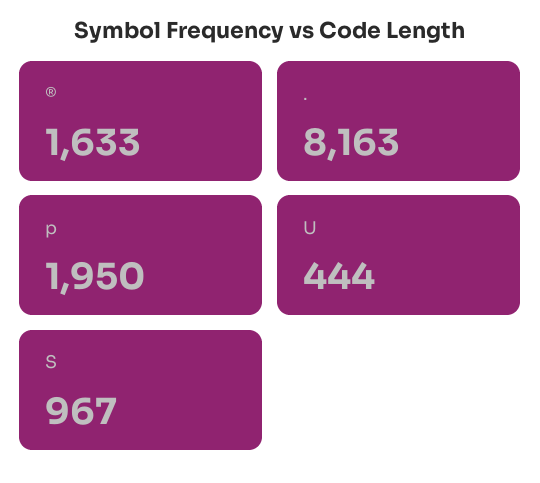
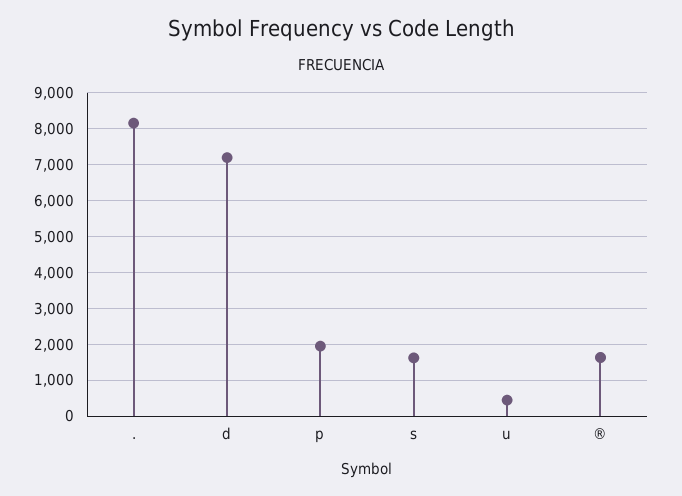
  {
    "®": 1633,
    ".": 8163,
    "p": 1950,
    "U": 444,
-   "S": 967
+   "S": 1600,
+   "d": 7200
  }

